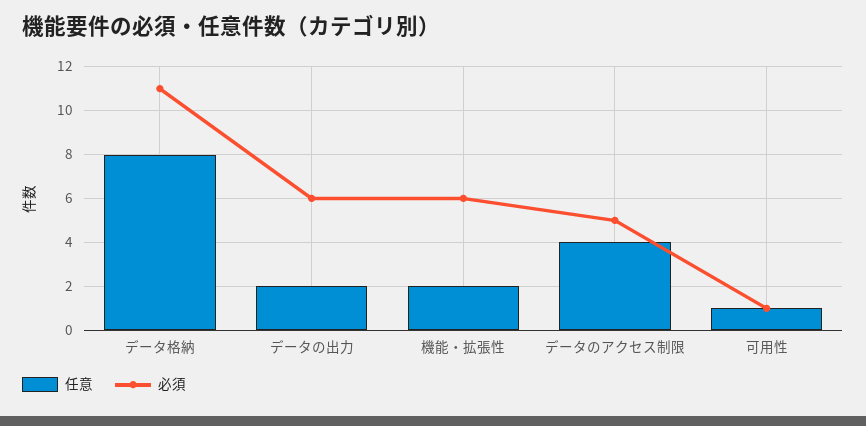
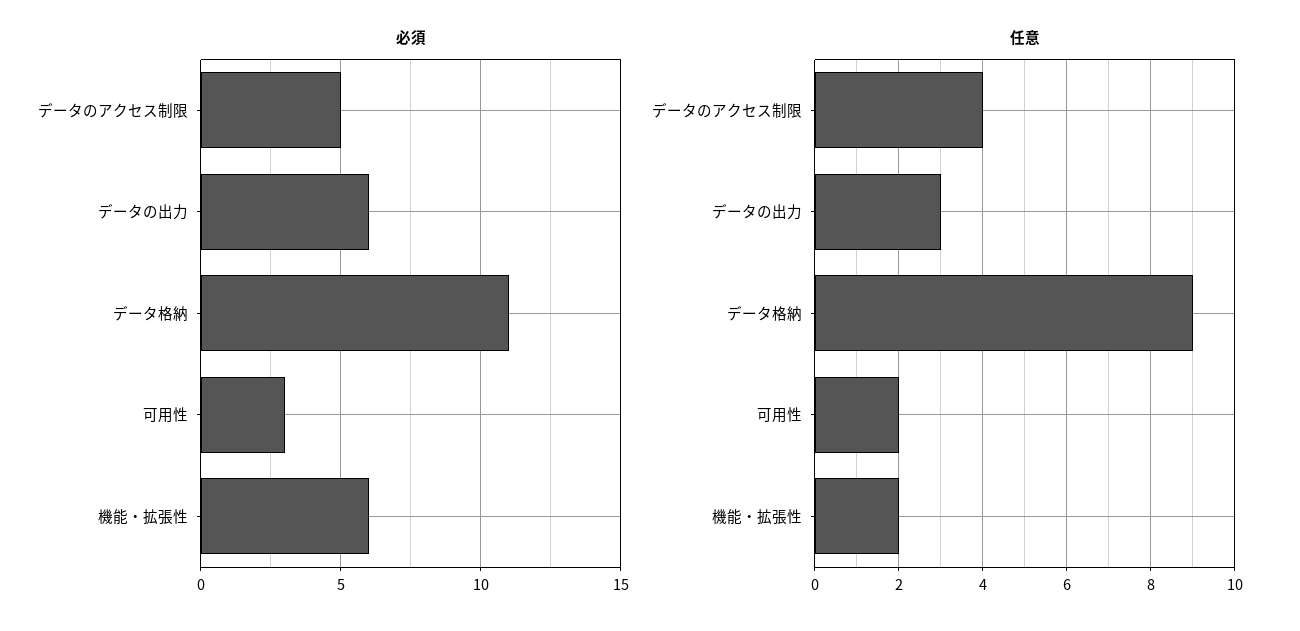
  {
    "任意": {
-     "データ格納": 8,
+     "データ格納": 9,
-     "データの出力": 2,
+     "データの出力": 3,
      "機能・拡張性": 2,
      "データのアクセス制限": 4,
-     "可用性": 1
+     "可用性": 2
    },
    "必須": {
      "データ格納": 11,
      "データの出力": 6,
      "機能・拡張性": 6,
      "データのアクセス制限": 5,
-     "可用性": 1
+     "可用性": 3
    }
  }

